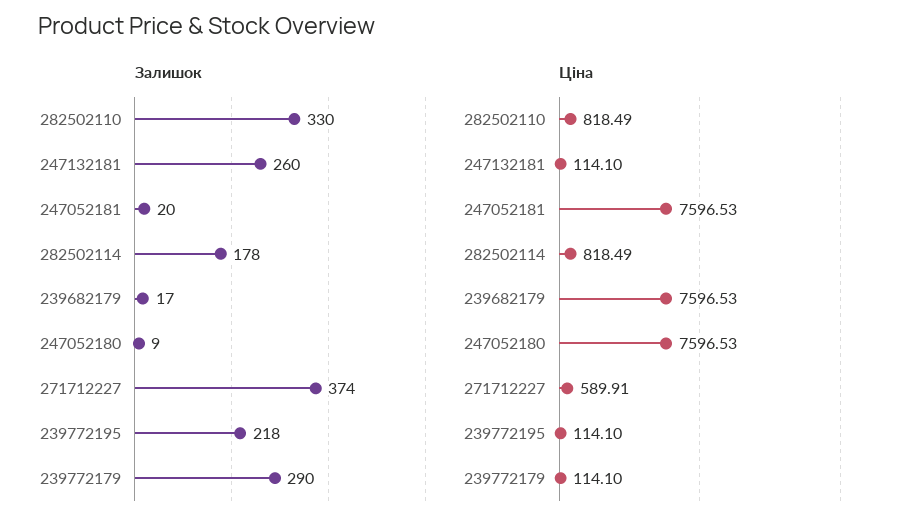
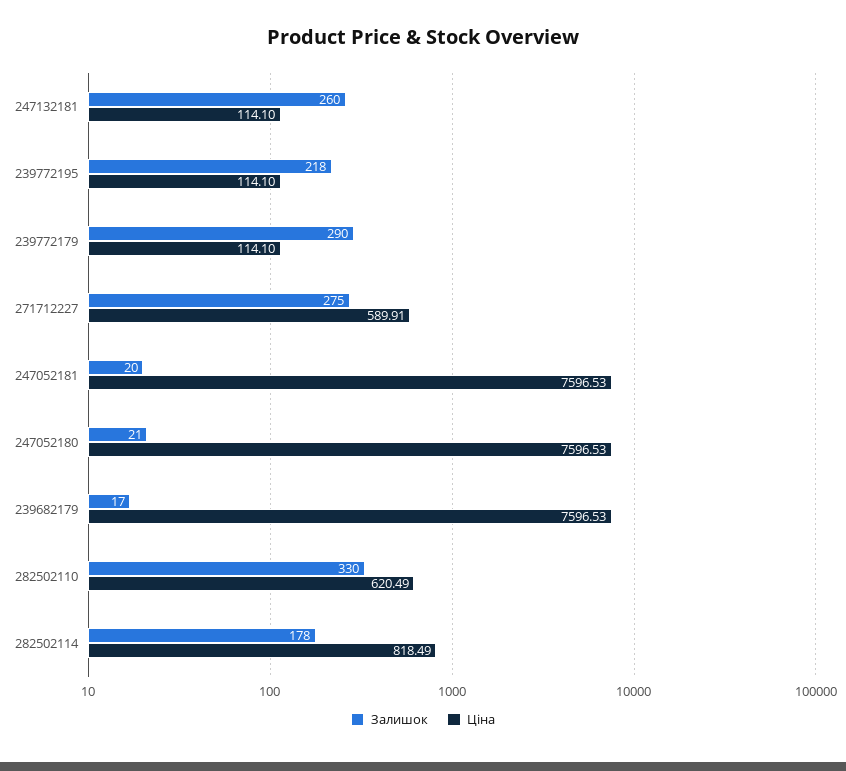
  {
    "Залишок": {
      "282502110": 330,
      "247132181": 260,
      "247052181": 20,
      "282502114": 178,
      "239682179": 17,
-     "247052180": 9,
+     "247052180": 21,
-     "271712227": 374,
+     "271712227": 275,
      "239772195": 218,
      "239772179": 290
    },
    "Ціна": {
-     "282502110": 818.49,
+     "282502110": 620.49,
      "247132181": 114.1,
      "247052181": 7596.53,
      "282502114": 818.49,
      "239682179": 7596.53,
      "247052180": 7596.53,
      "271712227": 589.91,
      "239772195": 114.1,
      "239772179": 114.1
    }
  }

